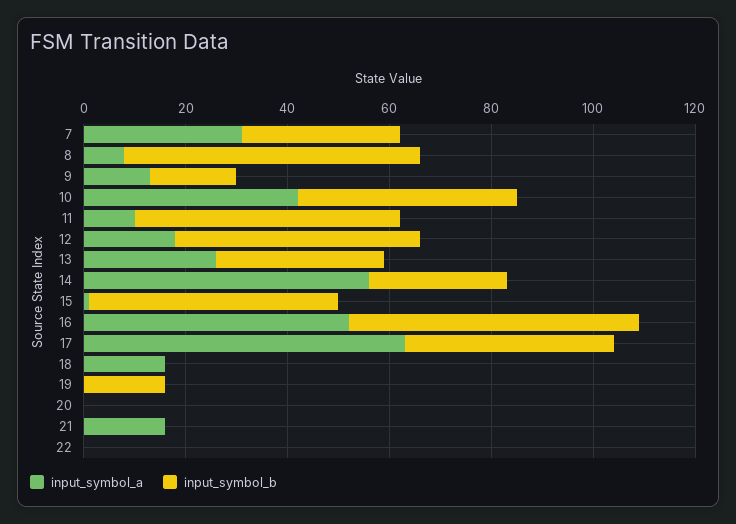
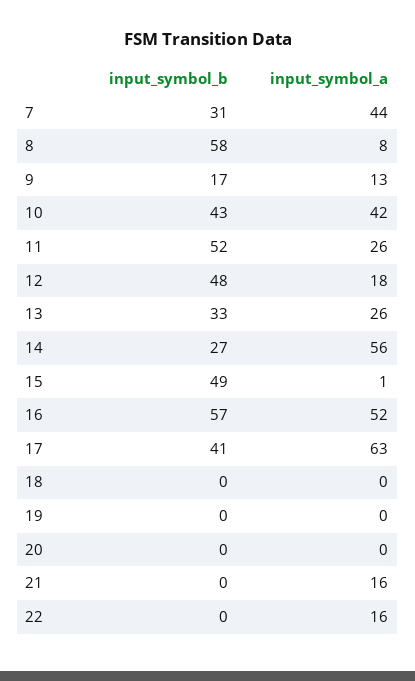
  {
    "input_symbol_a": {
-     "7": 30,
+     "7": 44,
      "8": 8,
      "9": 13,
      "10": 42,
-     "11": 10,
+     "11": 26,
      "12": 18,
      "13": 26,
      "14": 56,
      "15": 1,
      "16": 52,
      "17": 63,
-     "18": 15,
+     "18": 0,
      "19": 0,
      "20": 0,
      "21": 16,
-     "22": 0
+     "22": 16
    },
    "input_symbol_b": {
      "7": 31,
      "8": 58,
      "9": 17,
      "10": 43,
      "11": 52,
      "12": 48,
      "13": 33,
      "14": 27,
      "15": 49,
      "16": 57,
      "17": 41,
      "18": 0,
-     "19": 15,
+     "19": 0,
      "20": 0,
      "21": 0,
      "22": 0
    }
  }

